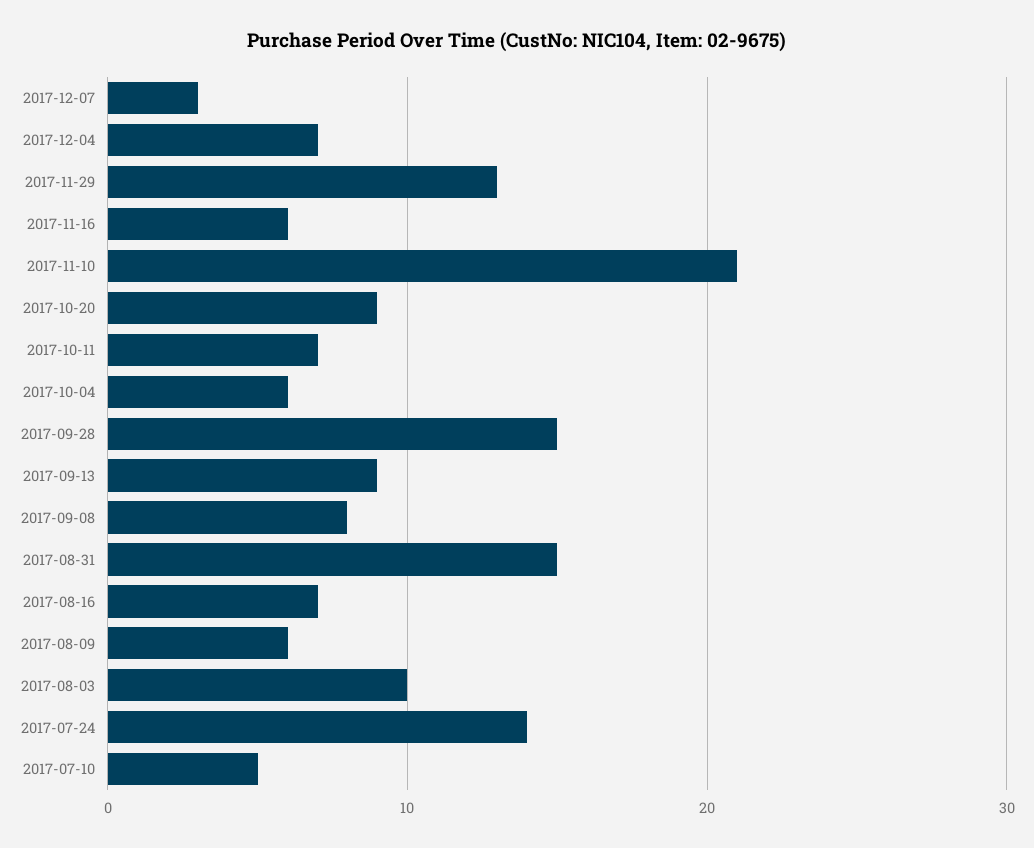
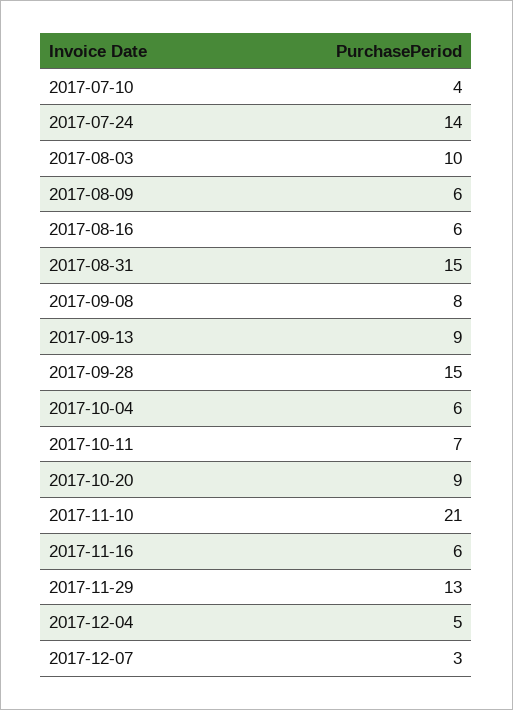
  {
    "2017-12-07": 3,
-   "2017-12-04": 7,
+   "2017-12-04": 5,
    "2017-11-29": 13,
    "2017-11-16": 6,
    "2017-11-10": 21,
    "2017-10-20": 9,
    "2017-10-11": 7,
    "2017-10-04": 6,
    "2017-09-28": 15,
    "2017-09-13": 9,
    "2017-09-08": 8,
    "2017-08-31": 15,
-   "2017-08-16": 7,
+   "2017-08-16": 6,
    "2017-08-09": 6,
    "2017-08-03": 10,
    "2017-07-24": 14,
-   "2017-07-10": 5
+   "2017-07-10": 4
  }

